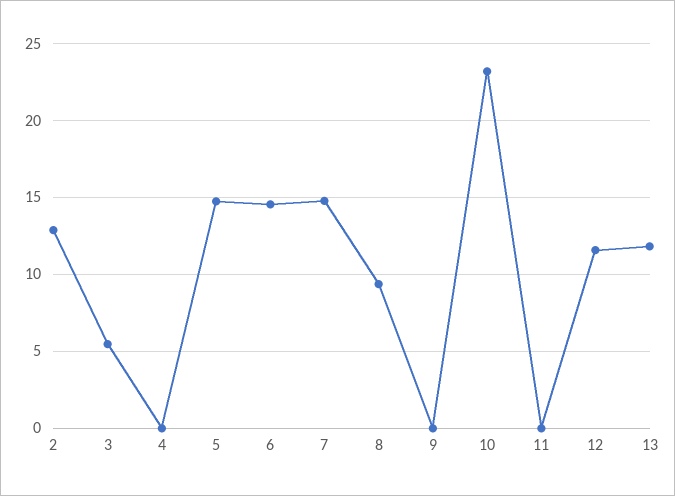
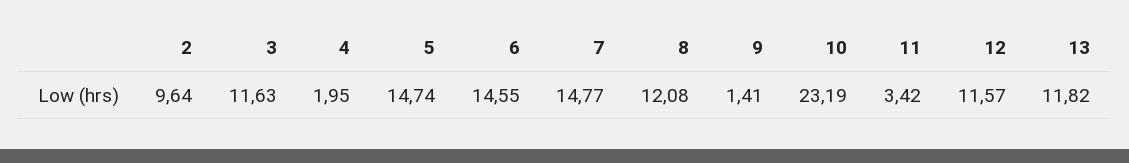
  {
-   "2": 13,
+   "2": 9.64,
-   "3": 5.5,
+   "3": 11.63,
-   "4": 0,
+   "4": 1.95,
    "5": 14.74,
    "6": 14.55,
    "7": 14.77,
-   "8": 9.5,
+   "8": 12.08,
-   "9": 0,
+   "9": 1.41,
    "10": 23.19,
-   "11": 0,
+   "11": 3.42,
    "12": 11.57,
    "13": 11.82
  }

